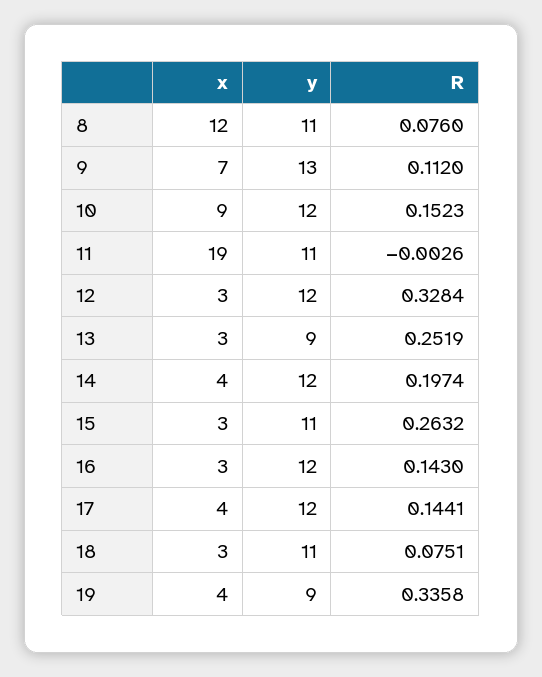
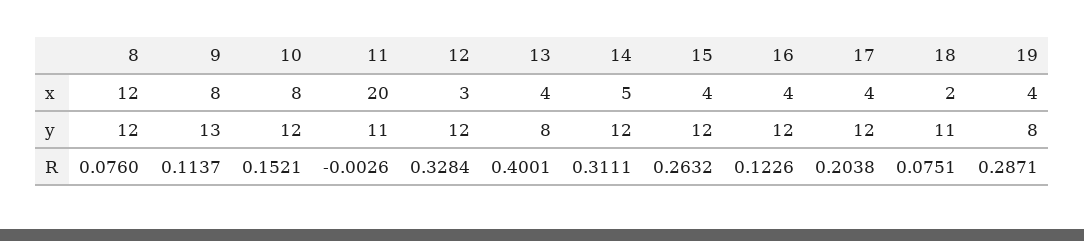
  {
    "x": {
      "8": 12,
-     "9": 7,
+     "9": 8,
-     "10": 9,
+     "10": 8,
-     "11": 19,
+     "11": 20,
      "12": 3,
-     "13": 3,
+     "13": 4,
-     "14": 4,
+     "14": 5,
-     "15": 3,
+     "15": 4,
-     "16": 3,
+     "16": 4,
      "17": 4,
-     "18": 3,
+     "18": 2,
      "19": 4
    },
    "y": {
-     "8": 11,
+     "8": 12,
      "9": 13,
      "10": 12,
      "11": 11,
      "12": 12,
-     "13": 9,
+     "13": 8,
      "14": 12,
-     "15": 11,
+     "15": 12,
      "16": 12,
      "17": 12,
      "18": 11,
-     "19": 9
+     "19": 8
    },
    "R": {
      "8": 0.076,
-     "9": 0.112,
+     "9": 0.1137,
-     "10": 0.1523,
+     "10": 0.1521,
      "11": -0.0026,
      "12": 0.3284,
-     "13": 0.2519,
+     "13": 0.4001,
-     "14": 0.1974,
+     "14": 0.3111,
      "15": 0.2632,
-     "16": 0.143,
+     "16": 0.1226,
-     "17": 0.1441,
+     "17": 0.2038,
      "18": 0.0751,
-     "19": 0.3358
+     "19": 0.2871
    }
  }

